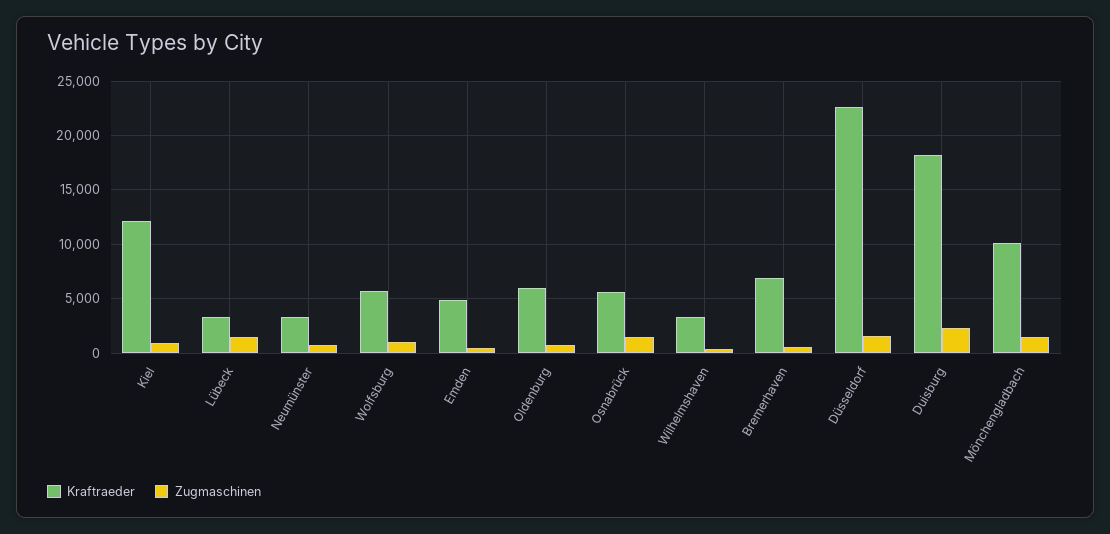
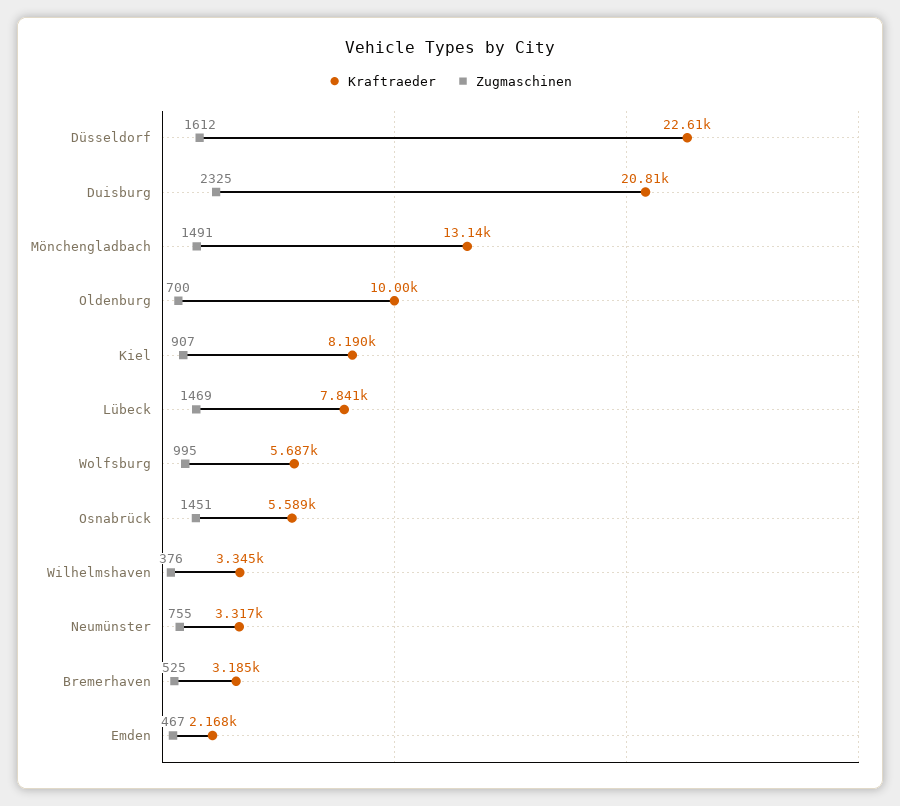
  {
    "Kraftraeder": {
-     "Kiel": 12000,
+     "Kiel": 8190,
-     "Lübeck": 3000,
+     "Lübeck": 7841,
      "Neumünster": 3317,
      "Wolfsburg": 5687,
-     "Emden": 5000,
+     "Emden": 2168,
-     "Oldenburg": 6000,
+     "Oldenburg": 10000,
      "Osnabrück": 5589,
      "Wilhelmshaven": 3345,
-     "Bremerhaven": 7000,
+     "Bremerhaven": 3185,
      "Düsseldorf": 22610,
-     "Duisburg": 18000,
+     "Duisburg": 20810,
-     "Mönchengladbach": 10000
+     "Mönchengladbach": 13140
    },
    "Zugmaschinen": {
      "Kiel": 907,
      "Lübeck": 1469,
      "Neumünster": 755,
      "Wolfsburg": 995,
      "Emden": 467,
      "Oldenburg": 700,
      "Osnabrück": 1451,
      "Wilhelmshaven": 376,
      "Bremerhaven": 525,
      "Düsseldorf": 1612,
      "Duisburg": 2325,
      "Mönchengladbach": 1491
    }
  }

